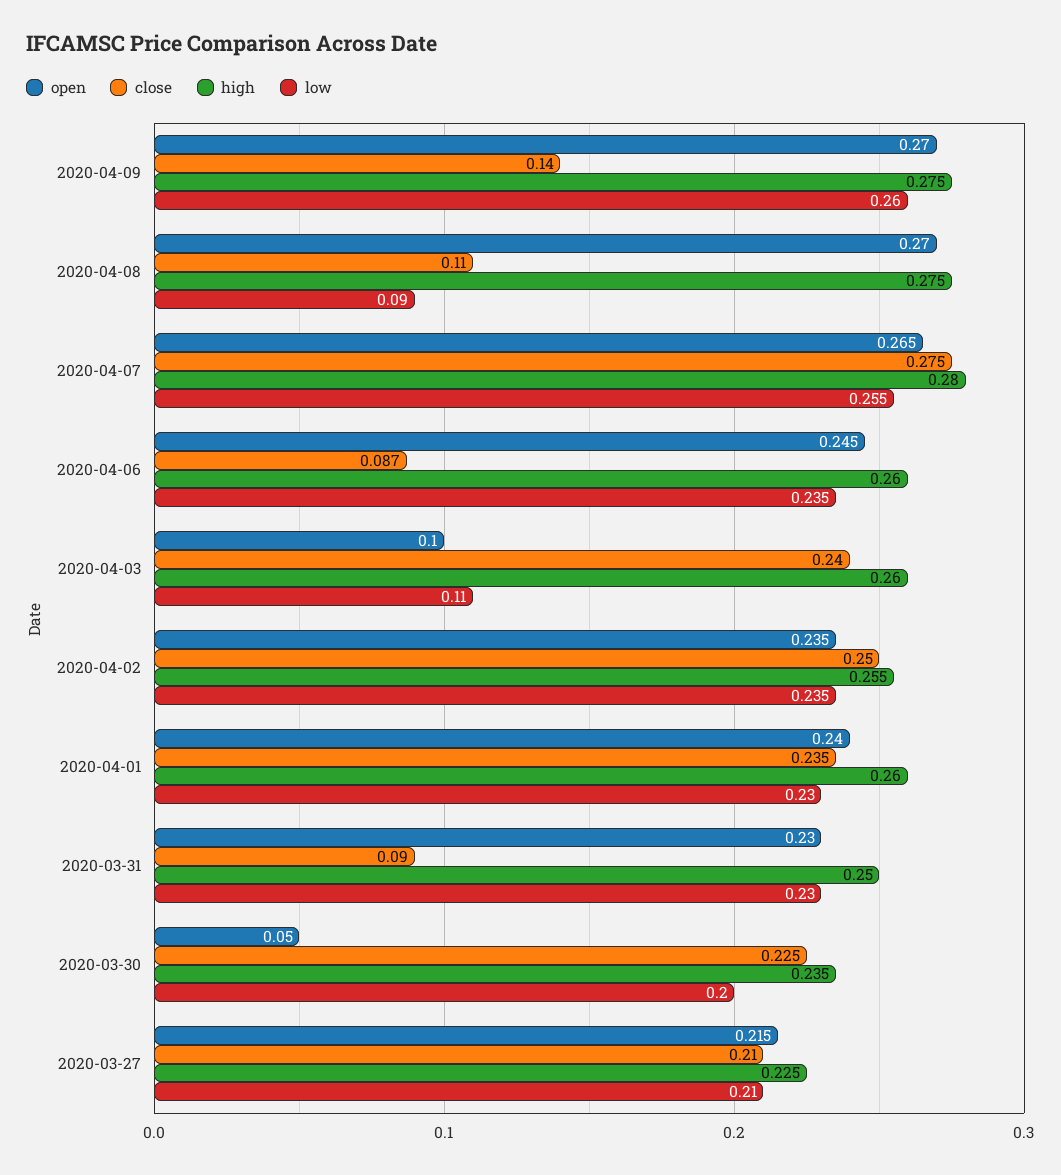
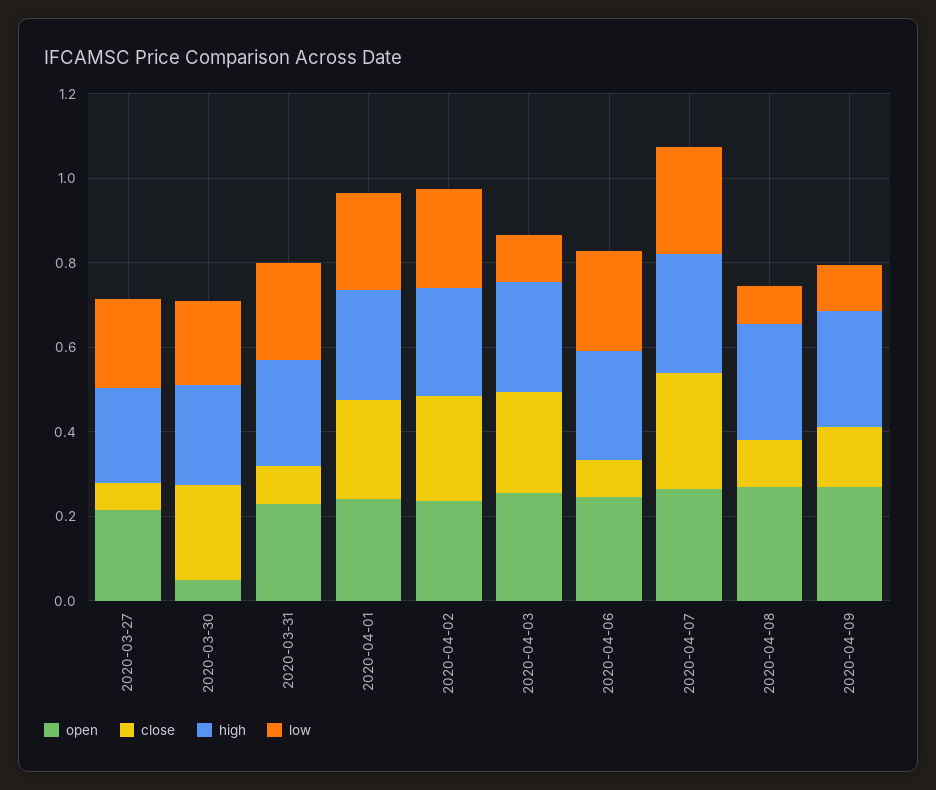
  {
    "open": {
      "2020-04-09": 0.27,
      "2020-04-08": 0.27,
      "2020-04-07": 0.265,
      "2020-04-06": 0.245,
-     "2020-04-03": 0.1,
+     "2020-04-03": 0.25,
      "2020-04-02": 0.235,
      "2020-04-01": 0.24,
      "2020-03-31": 0.23,
      "2020-03-30": 0.05,
      "2020-03-27": 0.215
    },
    "close": {
      "2020-04-09": 0.14,
      "2020-04-08": 0.11,
      "2020-04-07": 0.275,
      "2020-04-06": 0.087,
      "2020-04-03": 0.24,
      "2020-04-02": 0.25,
      "2020-04-01": 0.235,
      "2020-03-31": 0.09,
      "2020-03-30": 0.225,
-     "2020-03-27": 0.21
+     "2020-03-27": 0.05
    },
    "high": {
      "2020-04-09": 0.275,
      "2020-04-08": 0.275,
      "2020-04-07": 0.28,
      "2020-04-06": 0.26,
      "2020-04-03": 0.26,
      "2020-04-02": 0.255,
      "2020-04-01": 0.26,
      "2020-03-31": 0.25,
      "2020-03-30": 0.235,
      "2020-03-27": 0.225
    },
    "low": {
-     "2020-04-09": 0.26,
+     "2020-04-09": 0.1,
      "2020-04-08": 0.09,
      "2020-04-07": 0.255,
      "2020-04-06": 0.235,
      "2020-04-03": 0.11,
      "2020-04-02": 0.235,
      "2020-04-01": 0.23,
      "2020-03-31": 0.23,
      "2020-03-30": 0.2,
      "2020-03-27": 0.21
    }
  }

